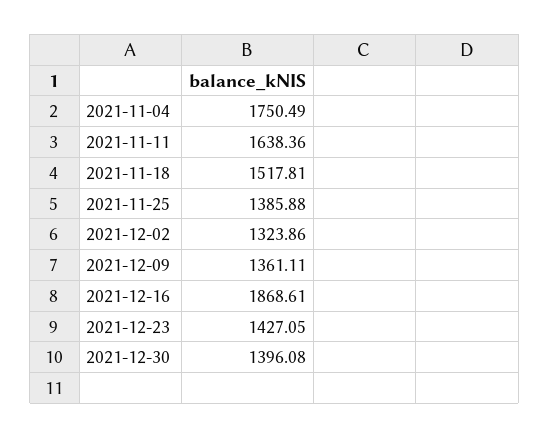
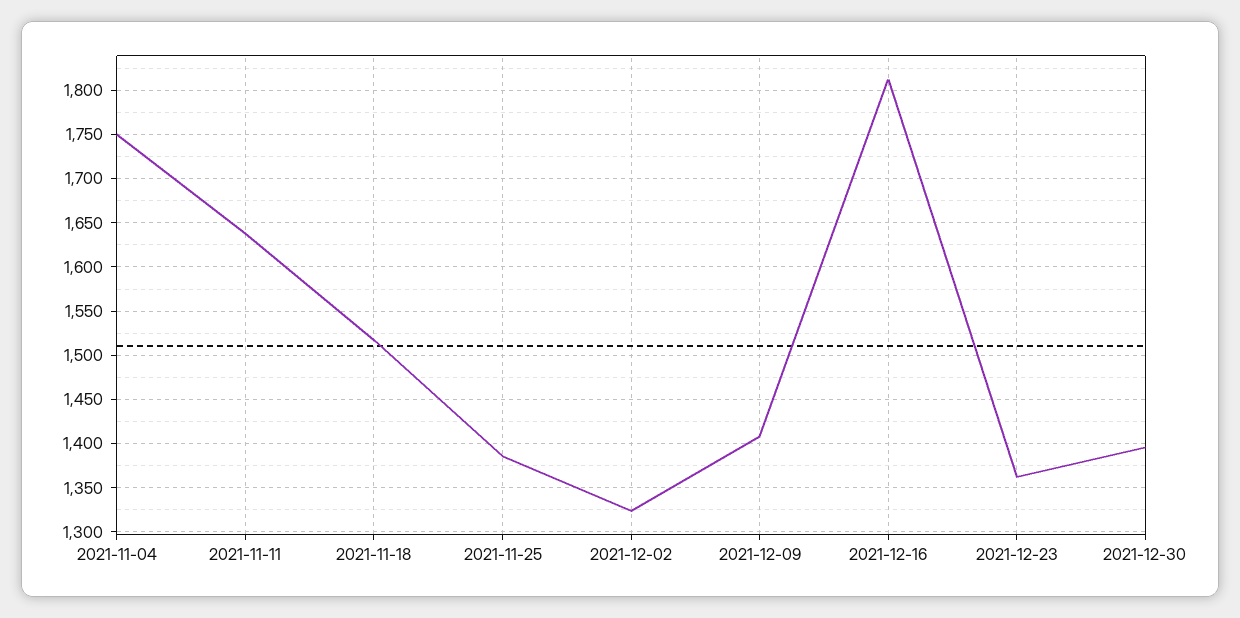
  {
    "2021-11-04": 1750.49,
    "2021-11-11": 1638.36,
    "2021-11-18": 1517.81,
    "2021-11-25": 1385.88,
    "2021-12-02": 1323.86,
-   "2021-12-09": 1361.11,
+   "2021-12-09": 1410,
-   "2021-12-16": 1868.61,
+   "2021-12-16": 1810,
-   "2021-12-23": 1427.05,
+   "2021-12-23": 1360,
    "2021-12-30": 1396.08
  }

